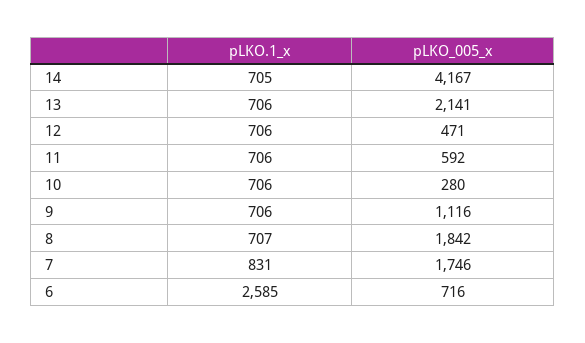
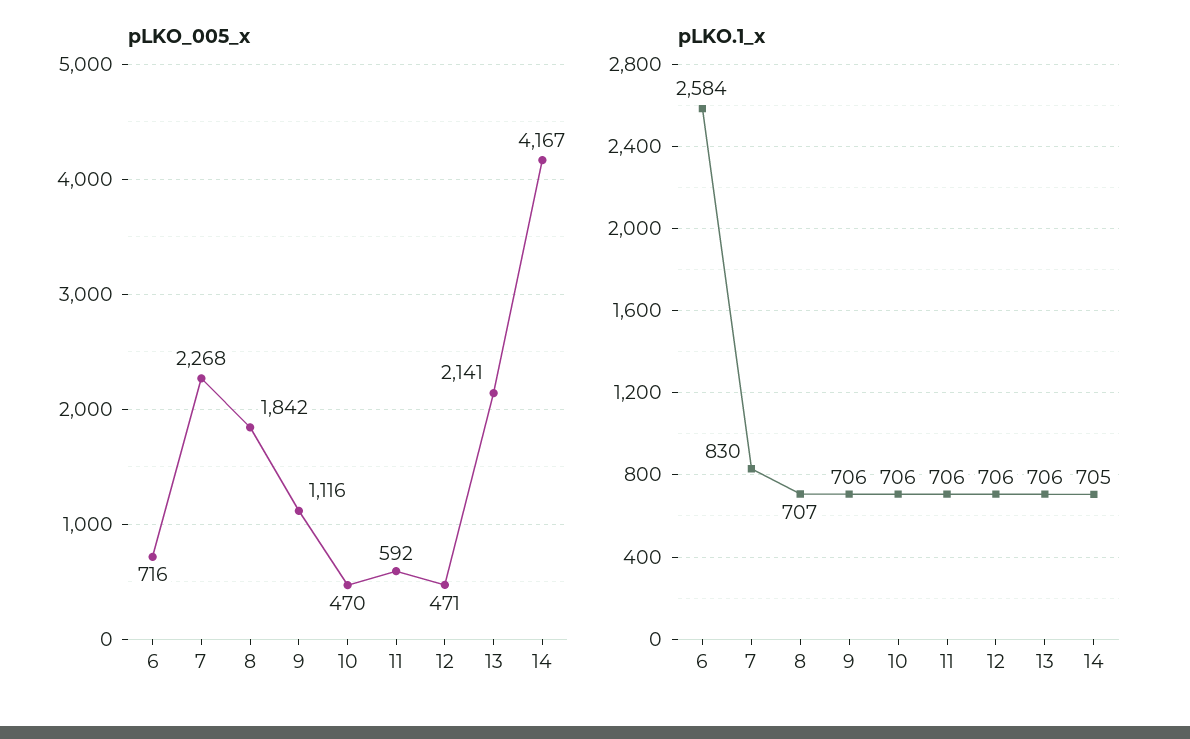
  {
    "pLKO.1_x": {
      "14": 705,
      "13": 706,
      "12": 706,
      "11": 706,
      "10": 706,
      "9": 706,
      "8": 707,
-     "7": 831,
+     "7": 830,
-     "6": 2585
+     "6": 2584
    },
    "pLKO_005_x": {
      "14": 4167,
      "13": 2141,
      "12": 471,
      "11": 592,
-     "10": 280,
+     "10": 470,
      "9": 1116,
      "8": 1842,
-     "7": 1746,
+     "7": 2268,
      "6": 716
    }
  }

